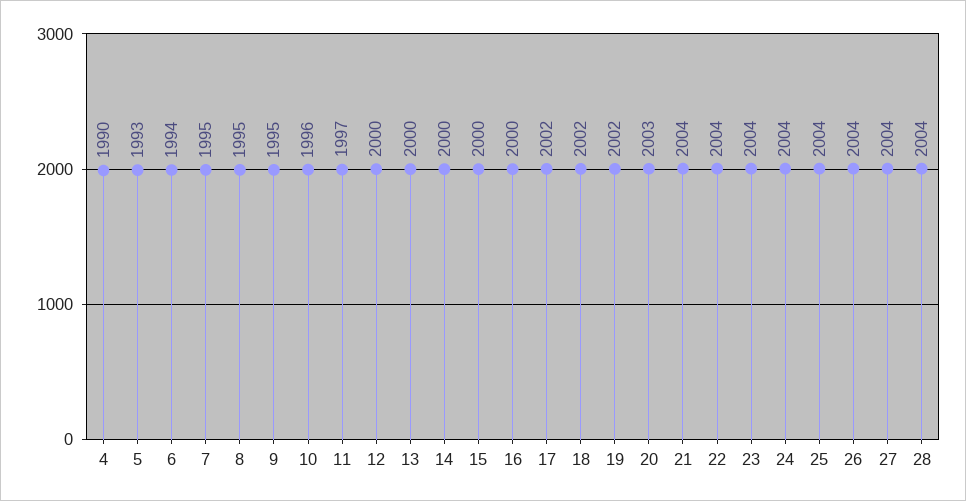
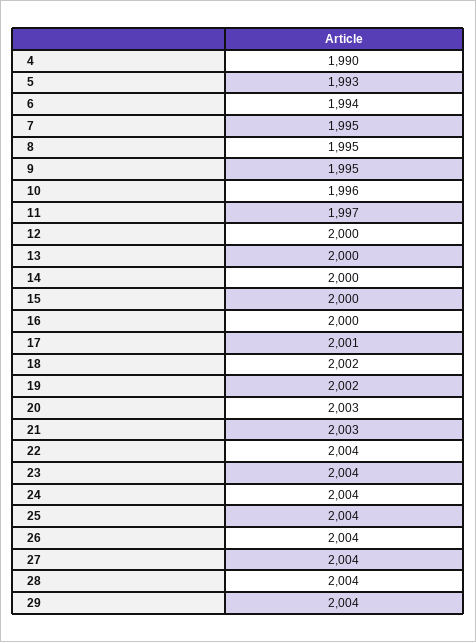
  {
    "4": 1990,
    "5": 1993,
    "6": 1994,
    "7": 1995,
    "8": 1995,
    "9": 1995,
    "10": 1996,
    "11": 1997,
    "12": 2000,
    "13": 2000,
    "14": 2000,
    "15": 2000,
    "16": 2000,
-   "17": 2002,
+   "17": 2001,
    "18": 2002,
    "19": 2002,
    "20": 2003,
-   "21": 2004,
+   "21": 2003,
    "22": 2004,
    "23": 2004,
    "24": 2004,
    "25": 2004,
    "26": 2004,
    "27": 2004,
-   "28": 2004
+   "28": 2004,
+   "29": 2004
  }

